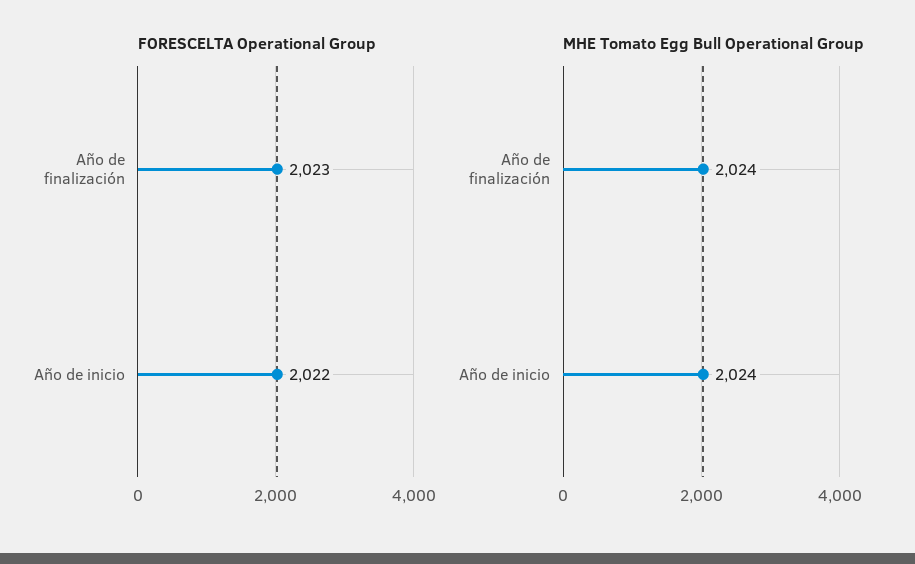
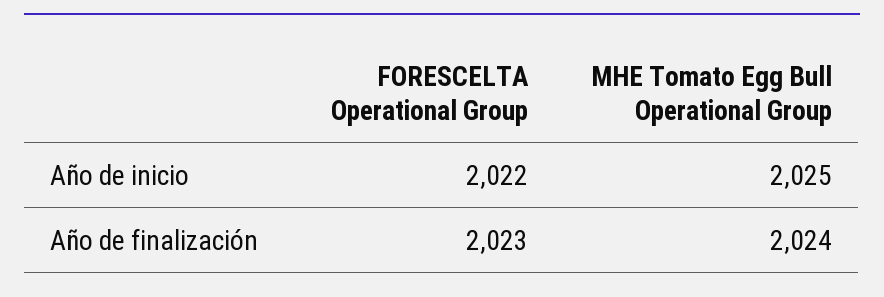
  {
    "FORESCELTA Operational Group": {
      "Año de finalización": 2023,
      "Año de inicio": 2022
    },
    "MHE Tomato Egg Bull Operational Group": {
      "Año de finalización": 2024,
-     "Año de inicio": 2024
+     "Año de inicio": 2025
    }
  }

